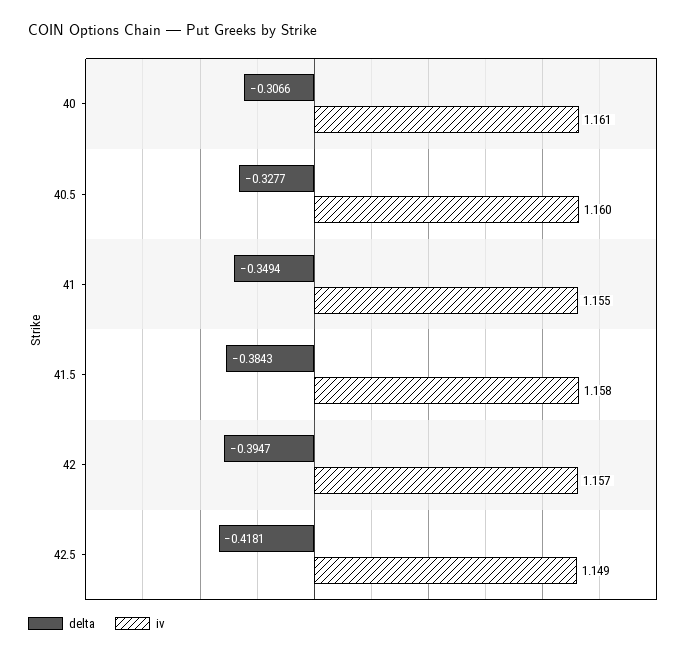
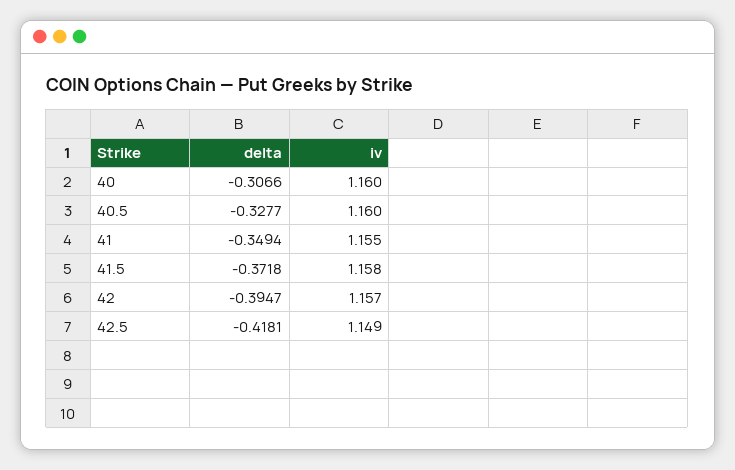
  {
    "delta": {
      "40": -0.3066,
      "40.5": -0.3277,
      "41": -0.3494,
-     "41.5": -0.3843,
+     "41.5": -0.3718,
      "42": -0.3947,
      "42.5": -0.4181
    },
    "iv": {
-     "40": 1.161,
+     "40": 1.16,
      "40.5": 1.16,
      "41": 1.155,
      "41.5": 1.158,
      "42": 1.157,
      "42.5": 1.149
    }
  }

